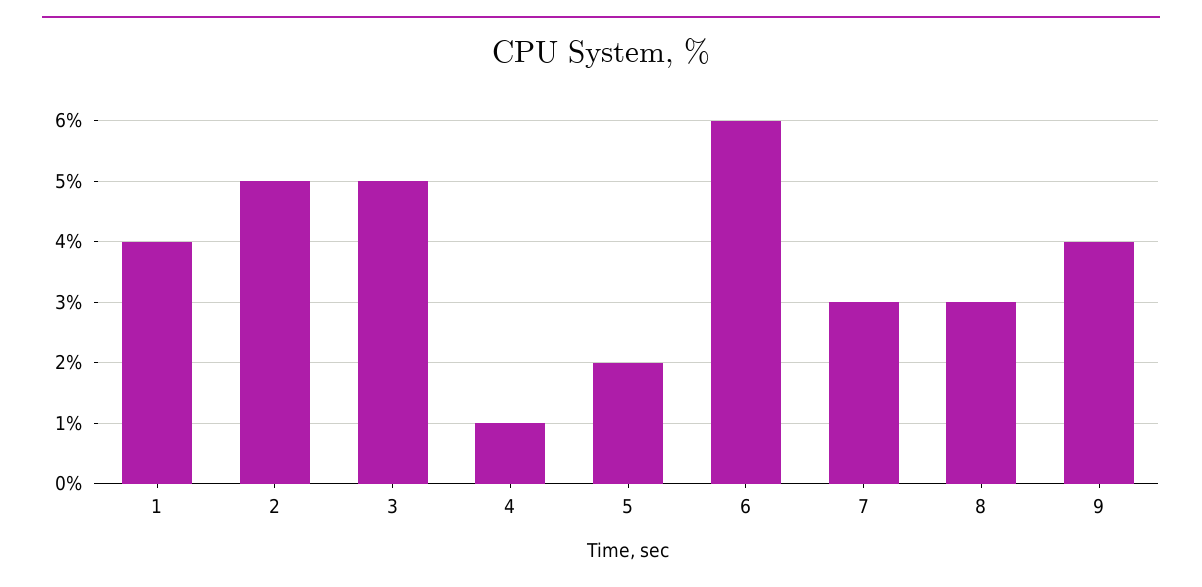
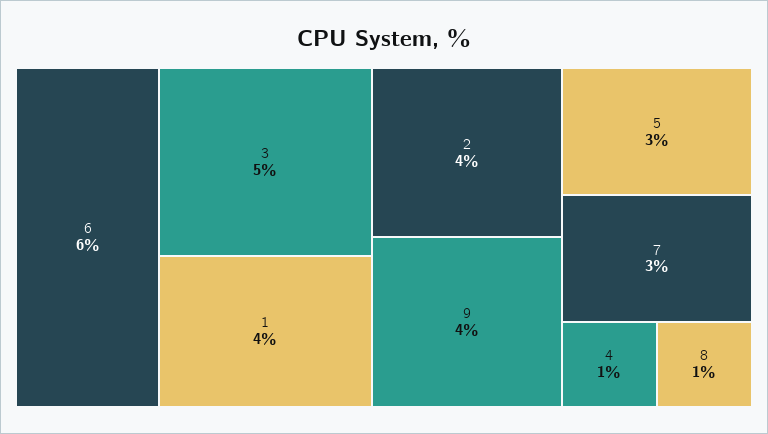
  {
    "1": 4,
-   "2": 5,
+   "2": 4,
    "3": 5,
    "4": 1,
-   "5": 2,
+   "5": 3,
    "6": 6,
    "7": 3,
-   "8": 3,
+   "8": 1,
    "9": 4
  }

